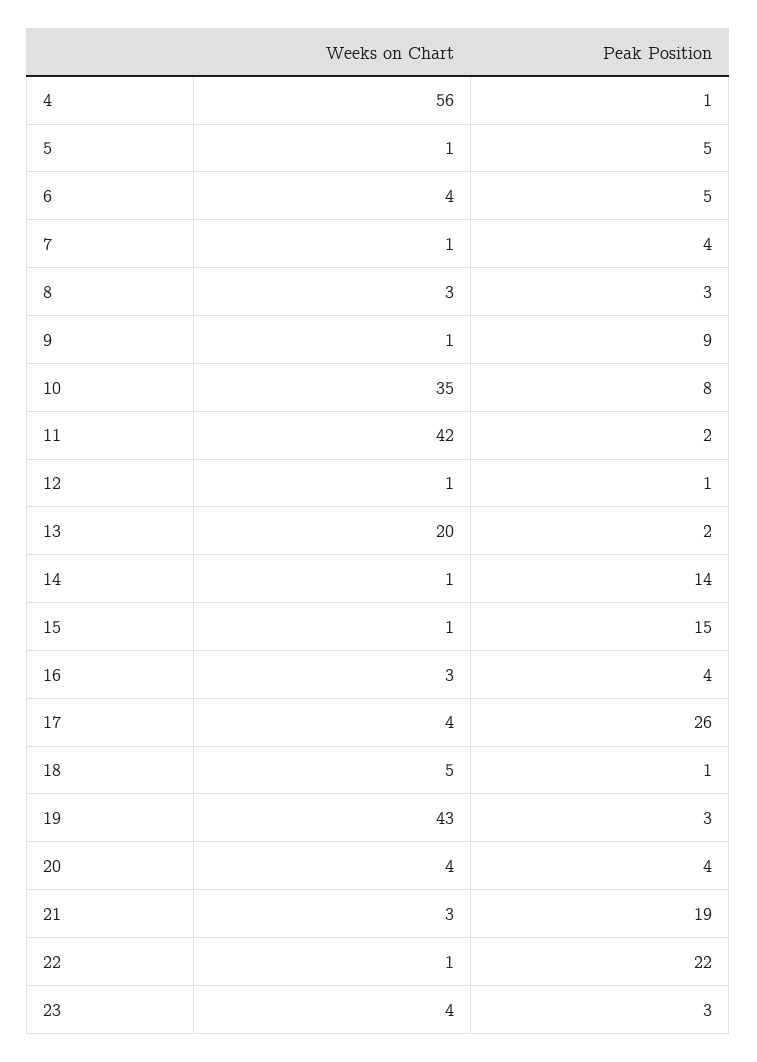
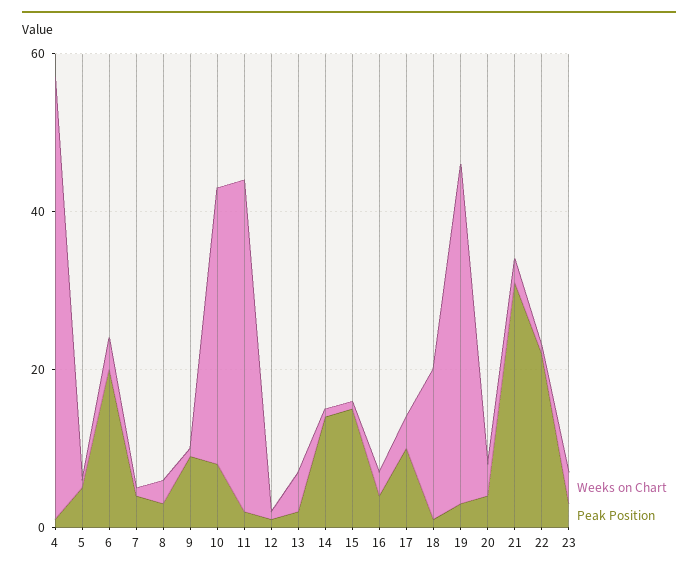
  {
    "Weeks on Chart": {
      "4": 56,
      "5": 1,
      "6": 4,
      "7": 1,
      "8": 3,
      "9": 1,
      "10": 35,
      "11": 42,
      "12": 1,
-     "13": 20,
+     "13": 5,
      "14": 1,
      "15": 1,
      "16": 3,
      "17": 4,
-     "18": 5,
+     "18": 20,
      "19": 43,
      "20": 4,
      "21": 3,
      "22": 1,
      "23": 4
    },
    "Peak Position": {
      "4": 1,
      "5": 5,
-     "6": 5,
+     "6": 20,
      "7": 4,
      "8": 3,
      "9": 9,
      "10": 8,
      "11": 2,
      "12": 1,
      "13": 2,
      "14": 14,
      "15": 15,
      "16": 4,
-     "17": 26,
+     "17": 10,
      "18": 1,
      "19": 3,
      "20": 4,
-     "21": 19,
+     "21": 30,
      "22": 22,
      "23": 3
    }
  }

